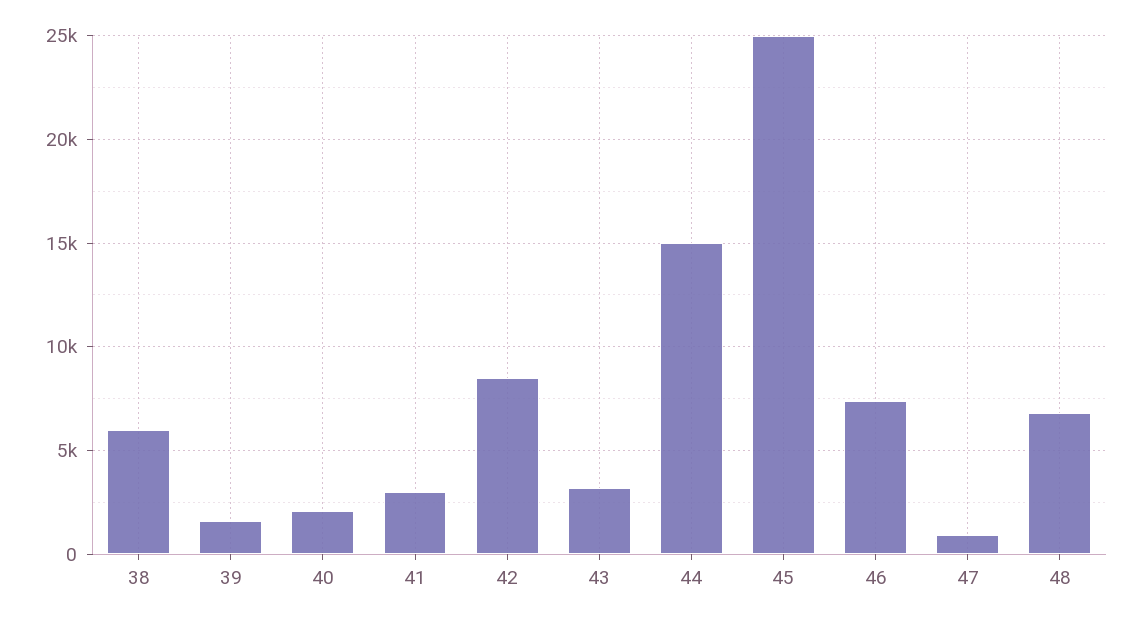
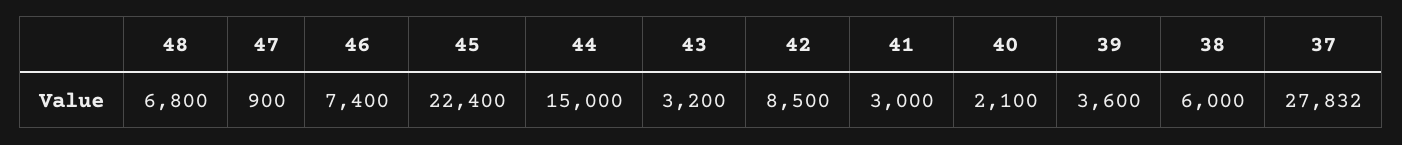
  {
    "38": 6000,
-   "39": 1500,
+   "39": 3600,
    "40": 2100,
    "41": 3000,
    "42": 8500,
    "43": 3200,
    "44": 15000,
-   "45": 25000,
+   "45": 22400,
    "46": 7400,
    "47": 900,
-   "48": 6800
+   "48": 6800,
+   "37": 27832
  }

